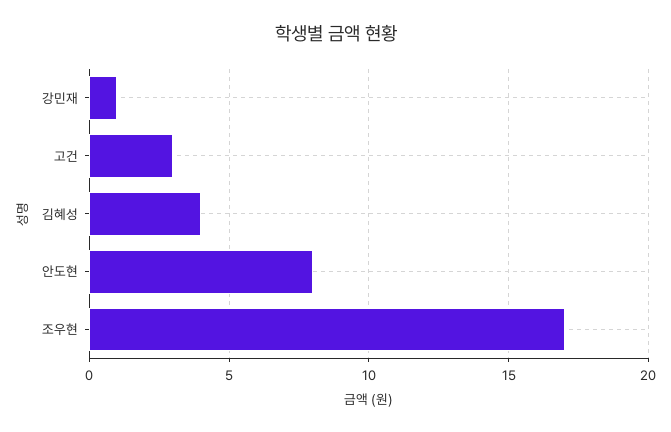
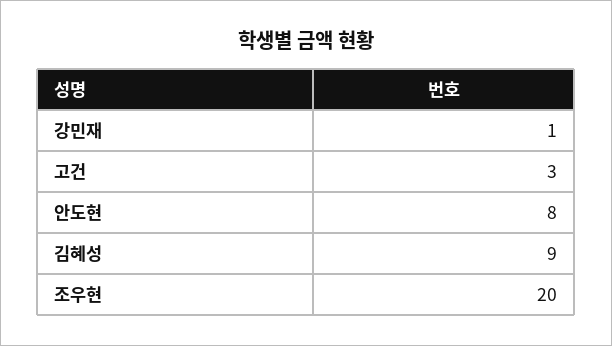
  {
    "강민재": 1,
    "고건": 3,
-   "김혜성": 4,
+   "김혜성": 9,
    "안도현": 8,
-   "조우현": 17
+   "조우현": 20
  }

